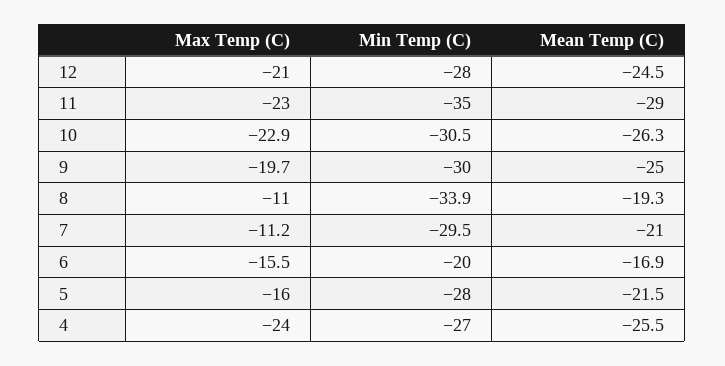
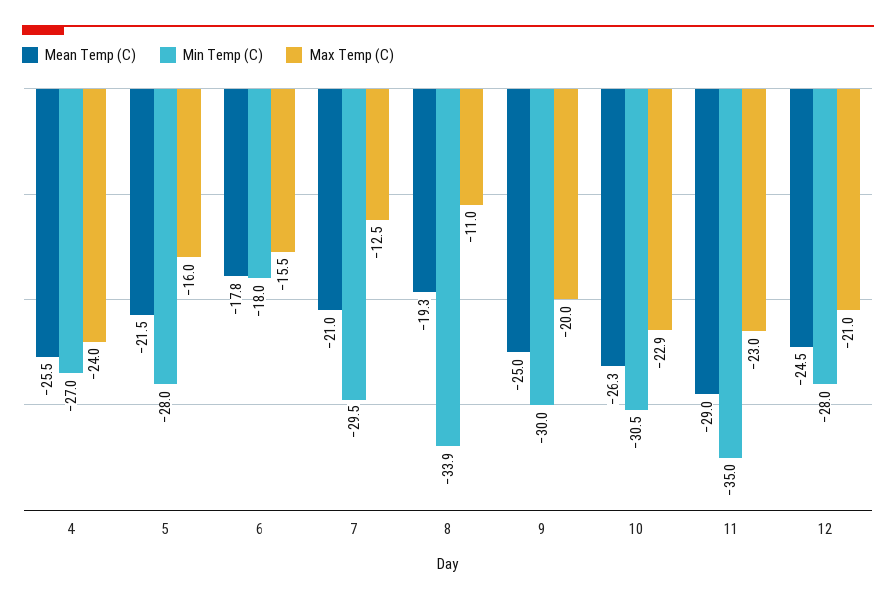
  {
    "Max Temp (C)": {
      "12": -21,
      "11": -23,
      "10": -22.9,
-     "9": -19.7,
+     "9": -20,
      "8": -11,
-     "7": -11.2,
+     "7": -12.5,
      "6": -15.5,
      "5": -16,
      "4": -24
    },
    "Min Temp (C)": {
      "12": -28,
      "11": -35,
      "10": -30.5,
      "9": -30,
      "8": -33.9,
      "7": -29.5,
-     "6": -20,
+     "6": -18,
      "5": -28,
      "4": -27
    },
    "Mean Temp (C)": {
      "12": -24.5,
      "11": -29,
      "10": -26.3,
      "9": -25,
      "8": -19.3,
      "7": -21,
-     "6": -16.9,
+     "6": -17.8,
      "5": -21.5,
      "4": -25.5
    }
  }

